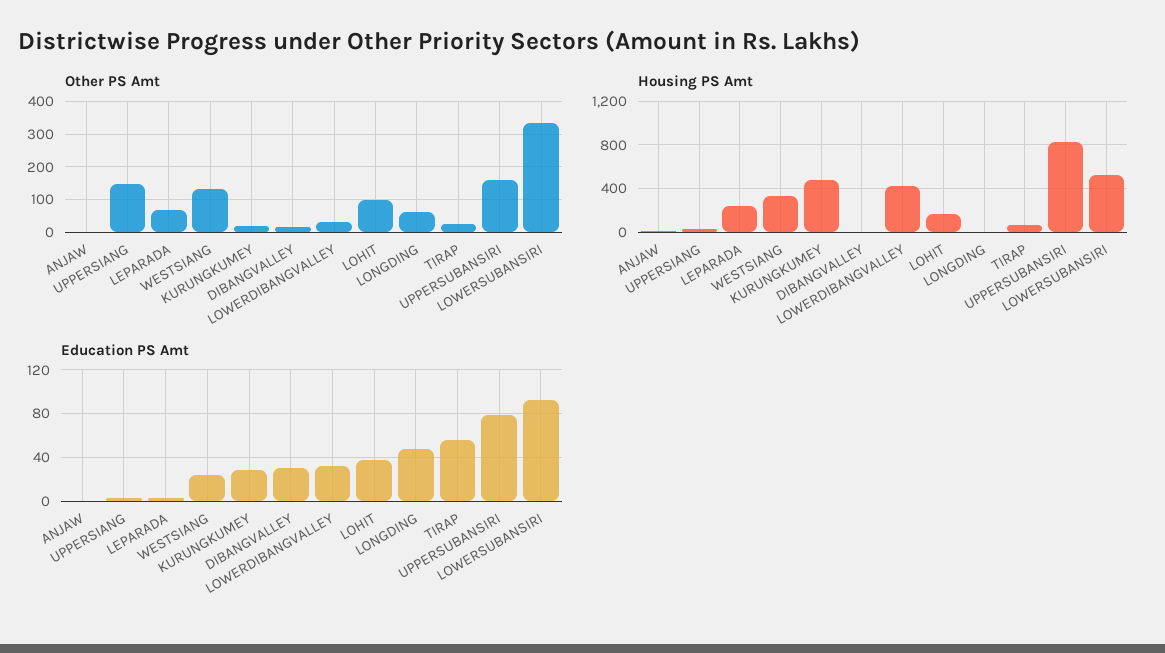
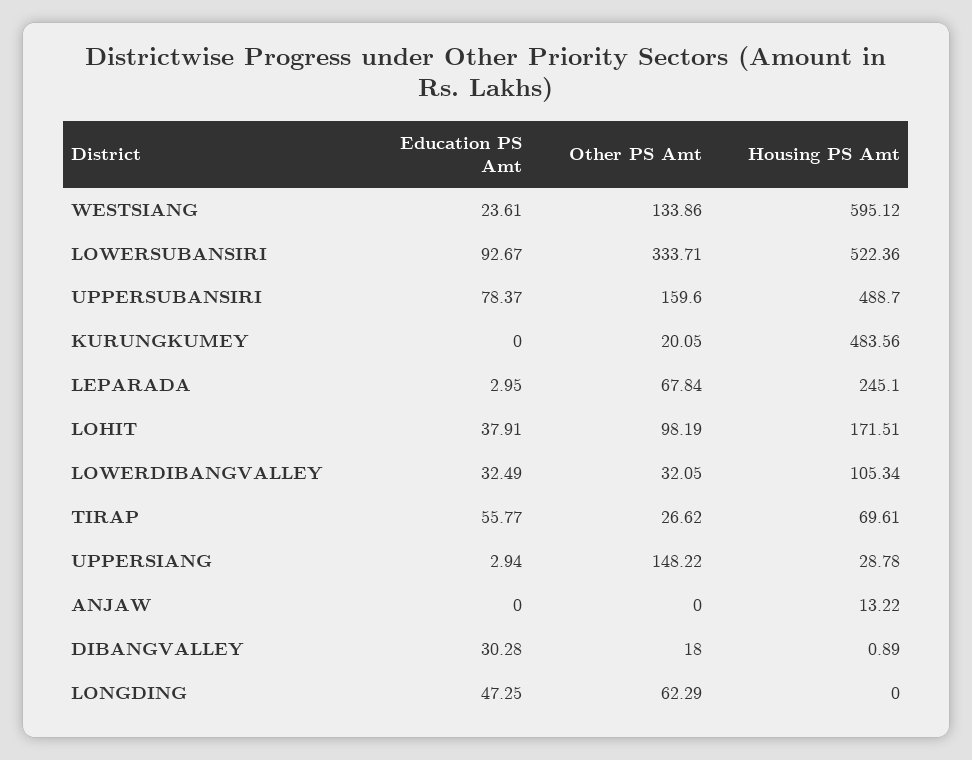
  {
    "Other PS Amt": {
      "ANJAW": 0,
      "UPPERSIANG": 148.22,
      "LEPARADA": 67.84,
      "WESTSIANG": 133.86,
      "KURUNGKUMEY": 20.05,
      "DIBANGVALLEY": 18,
      "LOWERDIBANGVALLEY": 32.05,
      "LOHIT": 98.19,
      "LONGDING": 62.29,
      "TIRAP": 26.62,
      "UPPERSUBANSIRI": 159.6,
      "LOWERSUBANSIRI": 333.71
    },
    "Housing PS Amt": {
      "ANJAW": 13.22,
      "UPPERSIANG": 28.78,
      "LEPARADA": 245.1,
-     "WESTSIANG": 300,
+     "WESTSIANG": 595.12,
      "KURUNGKUMEY": 483.56,
      "DIBANGVALLEY": 0.89,
-     "LOWERDIBANGVALLEY": 400,
+     "LOWERDIBANGVALLEY": 105.34,
      "LOHIT": 171.51,
      "LONGDING": 0,
      "TIRAP": 69.61,
-     "UPPERSUBANSIRI": 800,
+     "UPPERSUBANSIRI": 488.7,
      "LOWERSUBANSIRI": 522.36
    },
    "Education PS Amt": {
      "ANJAW": 0,
      "UPPERSIANG": 2.94,
      "LEPARADA": 2.95,
      "WESTSIANG": 23.61,
-     "KURUNGKUMEY": 30,
+     "KURUNGKUMEY": 0,
      "DIBANGVALLEY": 30.28,
      "LOWERDIBANGVALLEY": 32.49,
      "LOHIT": 37.91,
      "LONGDING": 47.25,
      "TIRAP": 55.77,
      "UPPERSUBANSIRI": 78.37,
      "LOWERSUBANSIRI": 92.67
    }
  }

